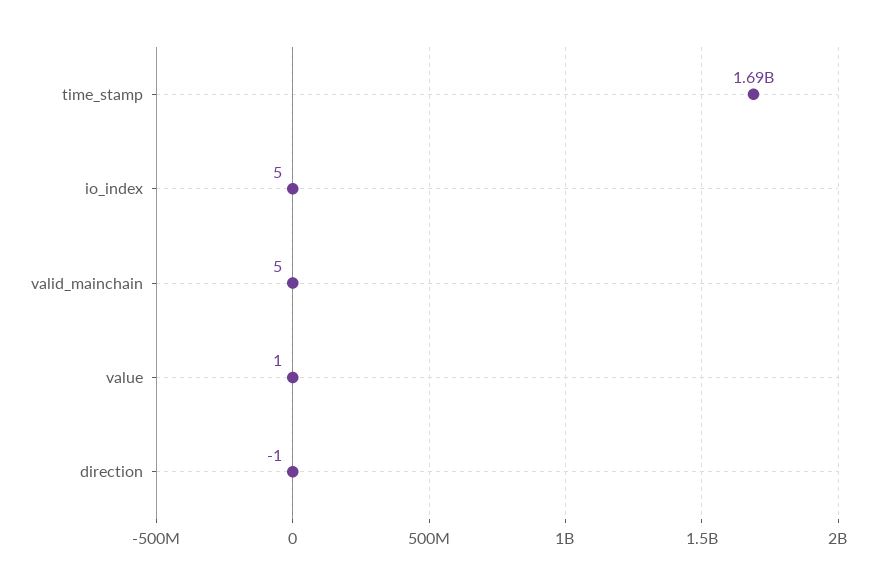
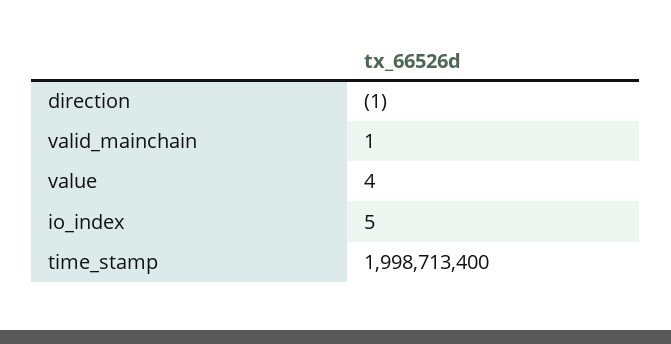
  {
-   "time_stamp": 1690000000,
+   "time_stamp": 1998713400,
    "io_index": 5,
-   "valid_mainchain": 5,
+   "valid_mainchain": 1,
-   "value": 1,
+   "value": 4,
    "direction": -1
  }

